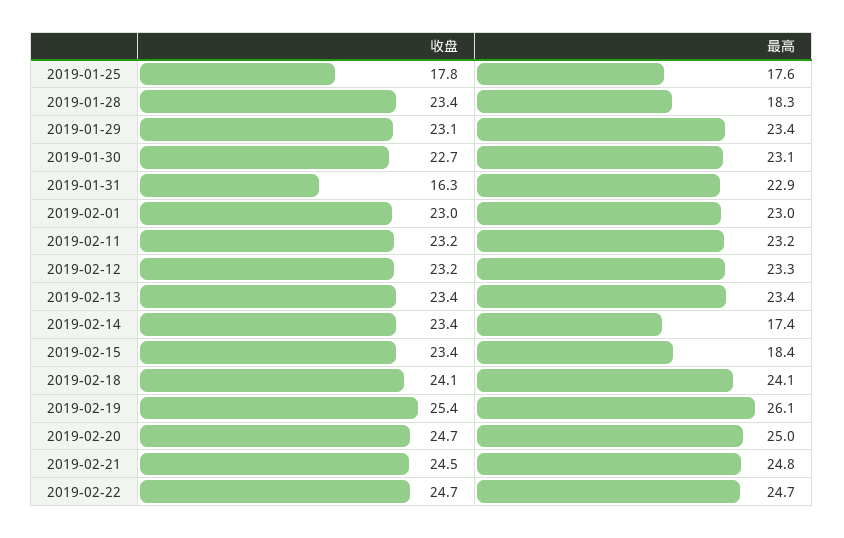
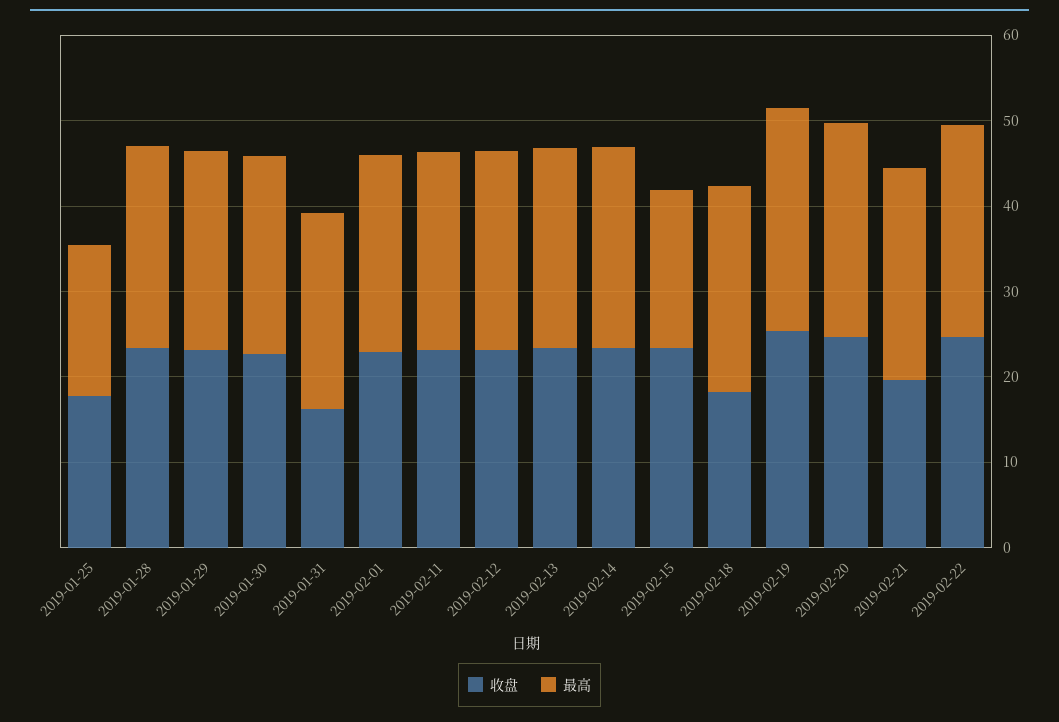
  {
    "收盘": {
      "2019-01-25": 17.8,
      "2019-01-28": 23.4,
      "2019-01-29": 23.1,
      "2019-01-30": 22.7,
      "2019-01-31": 16.3,
      "2019-02-01": 23,
      "2019-02-11": 23.2,
      "2019-02-12": 23.2,
      "2019-02-13": 23.4,
      "2019-02-14": 23.4,
      "2019-02-15": 23.4,
-     "2019-02-18": 24.1,
+     "2019-02-18": 18,
      "2019-02-19": 25.4,
      "2019-02-20": 24.7,
-     "2019-02-21": 24.5,
+     "2019-02-21": 20,
      "2019-02-22": 24.7
    },
    "最高": {
      "2019-01-25": 17.6,
-     "2019-01-28": 18.3,
+     "2019-01-28": 24,
      "2019-01-29": 23.4,
      "2019-01-30": 23.1,
      "2019-01-31": 22.9,
      "2019-02-01": 23,
      "2019-02-11": 23.2,
      "2019-02-12": 23.3,
      "2019-02-13": 23.4,
-     "2019-02-14": 17.4,
+     "2019-02-14": 24,
      "2019-02-15": 18.4,
      "2019-02-18": 24.1,
      "2019-02-19": 26.1,
      "2019-02-20": 25,
      "2019-02-21": 24.8,
      "2019-02-22": 24.7
    }
  }

